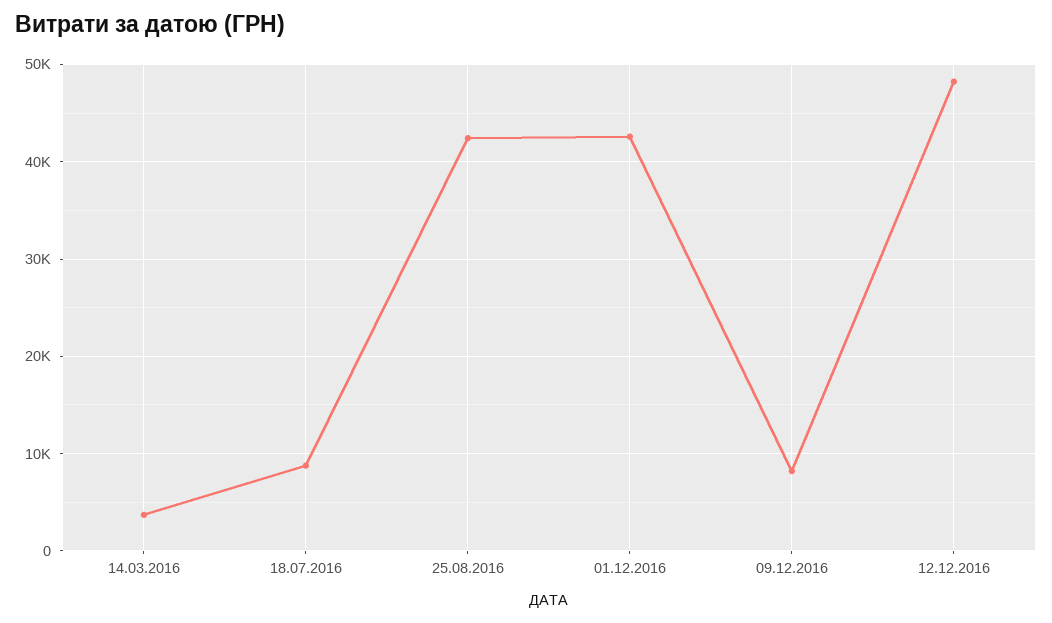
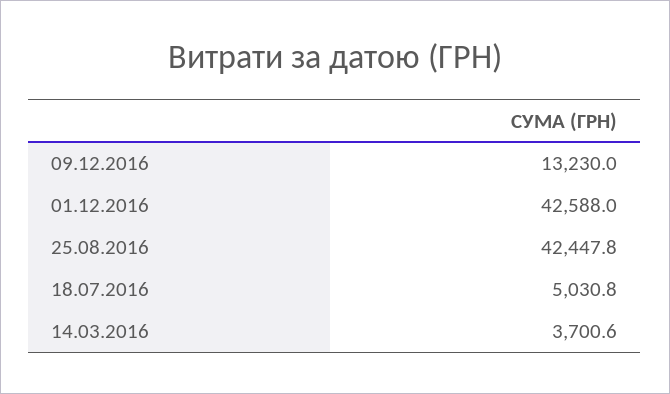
  {
    "14.03.2016": 3700.6,
-   "18.07.2016": 9000,
+   "18.07.2016": 5030.8,
    "25.08.2016": 42447.8,
    "01.12.2016": 42588,
-   "09.12.2016": 8000,
+   "09.12.2016": 13230
-   "12.12.2016": 48000
  }

